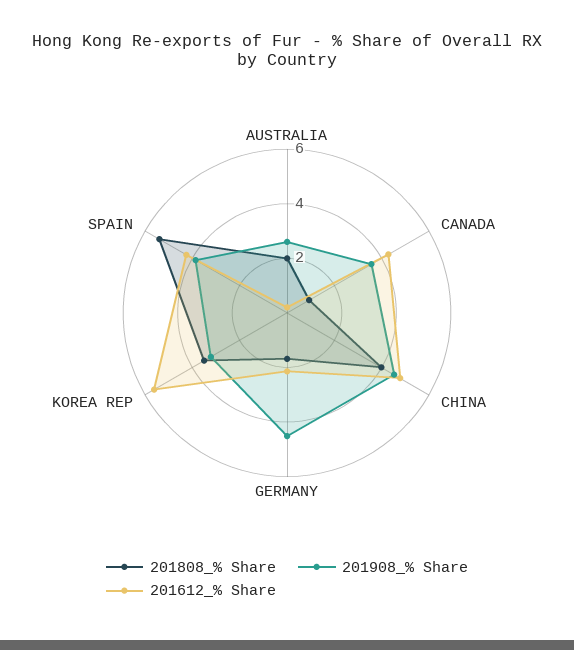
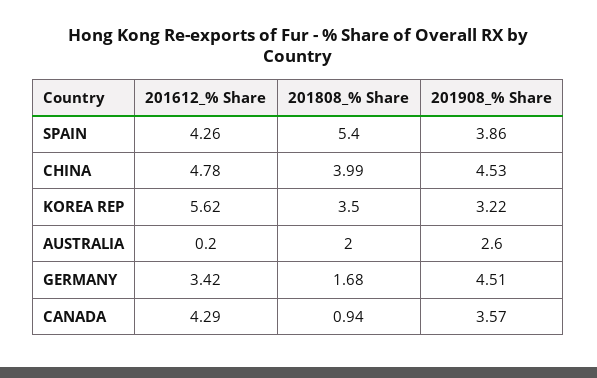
  {
    "201808_% Share": {
      "AUSTRALIA": 2,
      "CANADA": 0.94,
      "CHINA": 3.99,
      "GERMANY": 1.68,
      "KOREA REP": 3.5,
      "SPAIN": 5.4
    },
    "201908_% Share": {
      "AUSTRALIA": 2.6,
      "CANADA": 3.57,
      "CHINA": 4.53,
      "GERMANY": 4.51,
      "KOREA REP": 3.22,
      "SPAIN": 3.86
    },
    "201612_% Share": {
      "AUSTRALIA": 0.2,
      "CANADA": 4.29,
      "CHINA": 4.78,
-     "GERMANY": 2,
+     "GERMANY": 3.42,
      "KOREA REP": 5.62,
      "SPAIN": 4.26
    }
  }

